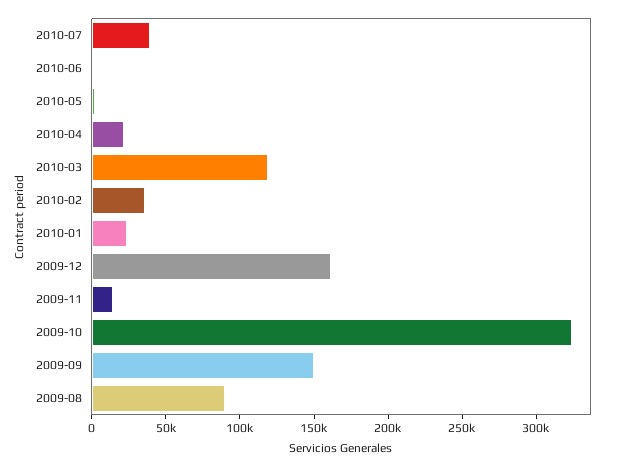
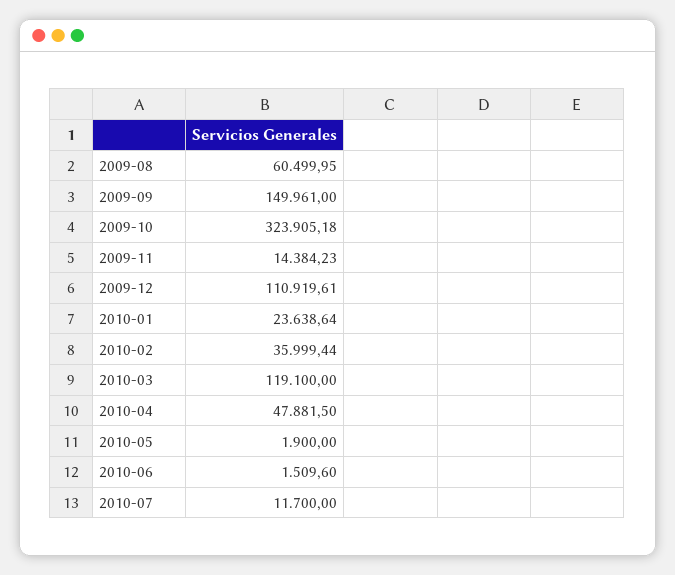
  {
-   "2010-07": 40000,
+   "2010-07": 11700,
    "2010-06": 1509.6,
    "2010-05": 1900,
-   "2010-04": 20000,
+   "2010-04": 47881.5,
    "2010-03": 119100,
    "2010-02": 35999.44,
    "2010-01": 23638.64,
-   "2009-12": 160000,
+   "2009-12": 110919.61,
    "2009-11": 14384.23,
    "2009-10": 323905.18,
    "2009-09": 149961,
-   "2009-08": 90000
+   "2009-08": 60499.95
  }

